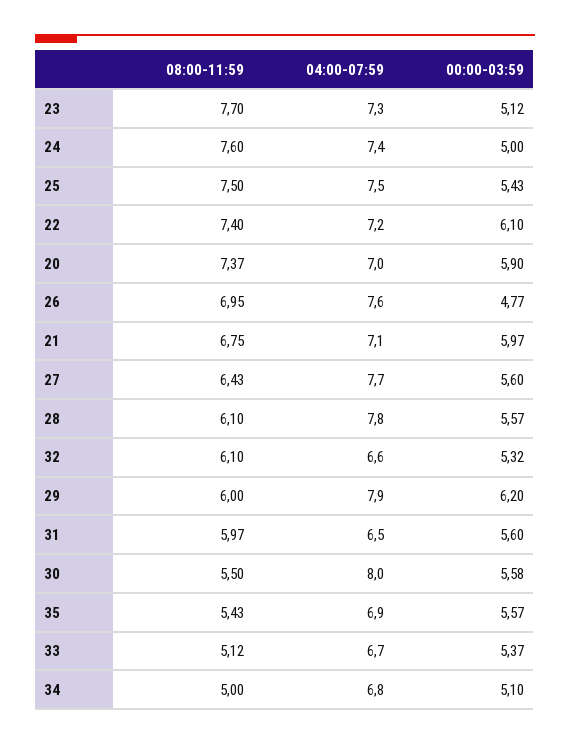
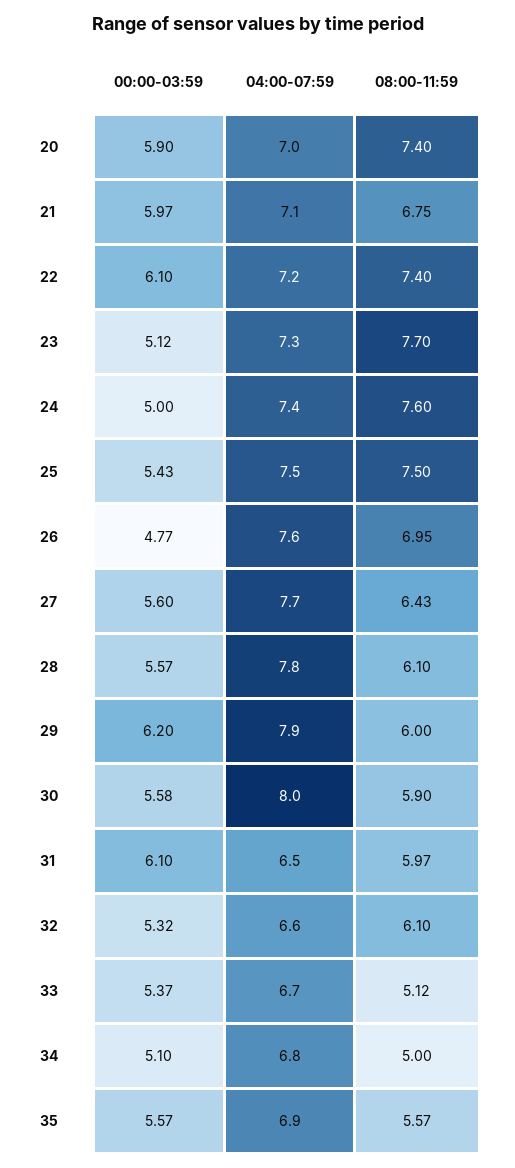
  {
    "08:00-11:59": {
      "23": 7.7,
      "24": 7.6,
      "25": 7.5,
      "22": 7.4,
-     "20": 7.37,
+     "20": 7.4,
      "26": 6.95,
      "21": 6.75,
      "27": 6.43,
      "28": 6.1,
      "32": 6.1,
      "29": 6,
      "31": 5.97,
-     "30": 5.5,
+     "30": 5.9,
-     "35": 5.43,
+     "35": 5.57,
      "33": 5.12,
      "34": 5
    },
    "04:00-07:59": {
      "23": 7.3,
      "24": 7.4,
      "25": 7.5,
      "22": 7.2,
      "20": 7,
      "26": 7.6,
      "21": 7.1,
      "27": 7.7,
      "28": 7.8,
      "32": 6.6,
      "29": 7.9,
      "31": 6.5,
      "30": 8,
      "35": 6.9,
      "33": 6.7,
      "34": 6.8
    },
    "00:00-03:59": {
      "23": 5.12,
      "24": 5,
      "25": 5.43,
      "22": 6.1,
      "20": 5.9,
      "26": 4.77,
      "21": 5.97,
      "27": 5.6,
      "28": 5.57,
      "32": 5.32,
      "29": 6.2,
-     "31": 5.6,
+     "31": 6.1,
      "30": 5.58,
      "35": 5.57,
      "33": 5.37,
      "34": 5.1
    }
  }

